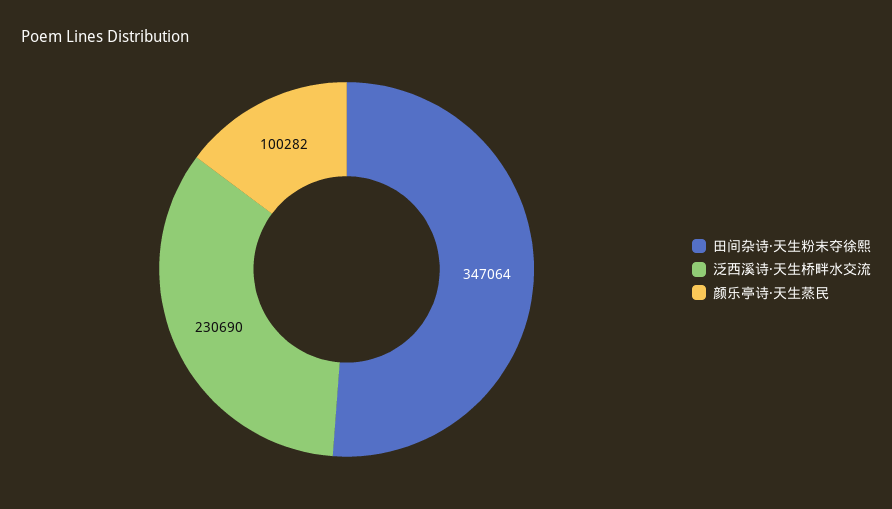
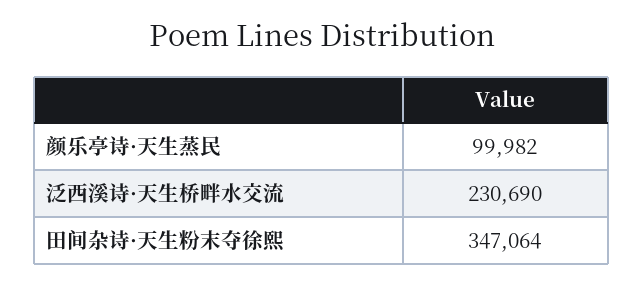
  {
    "田间杂诗·天生粉末夺徐熙": 347064,
    "泛西溪诗·天生桥畔水交流": 230690,
-   "颜乐亭诗·天生蒸民": 100282
+   "颜乐亭诗·天生蒸民": 99982
  }

